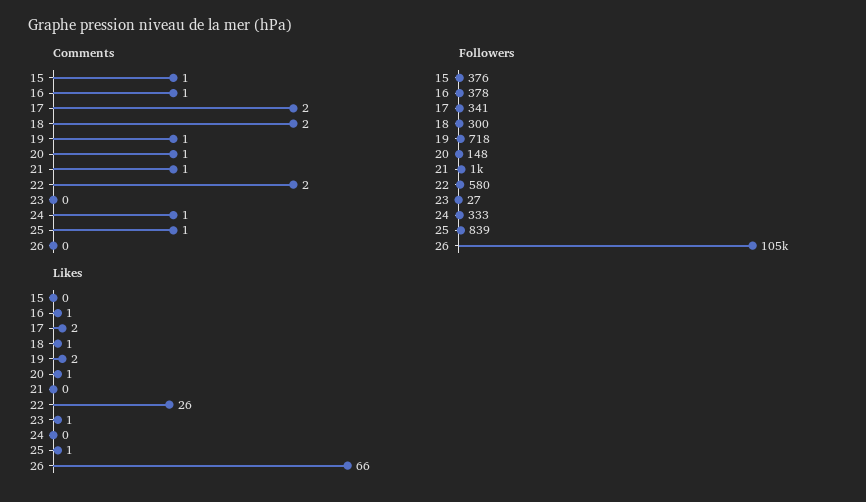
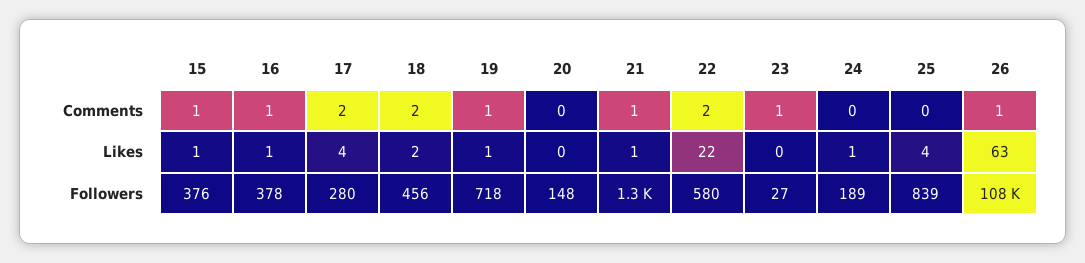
  {
    "Comments": {
      "15": 1,
      "16": 1,
      "17": 2,
      "18": 2,
      "19": 1,
-     "20": 1,
+     "20": 0,
      "21": 1,
      "22": 2,
-     "23": 0,
+     "23": 1,
-     "24": 1,
+     "24": 0,
-     "25": 1,
+     "25": 0,
-     "26": 0
+     "26": 1
    },
    "Followers": {
      "15": 376,
      "16": 378,
-     "17": 341,
+     "17": 280,
-     "18": 300,
+     "18": 456,
      "19": 718,
      "20": 148,
-     "21": 1000,
+     "21": 1300,
      "22": 580,
      "23": 27,
-     "24": 333,
+     "24": 189,
      "25": 839,
-     "26": 105000
+     "26": 108000
    },
    "Likes": {
-     "15": 0,
+     "15": 1,
      "16": 1,
-     "17": 2,
+     "17": 4,
-     "18": 1,
+     "18": 2,
-     "19": 2,
+     "19": 1,
-     "20": 1,
+     "20": 0,
-     "21": 0,
+     "21": 1,
-     "22": 26,
+     "22": 22,
-     "23": 1,
+     "23": 0,
-     "24": 0,
+     "24": 1,
-     "25": 1,
+     "25": 4,
-     "26": 66
+     "26": 63
    }
  }

